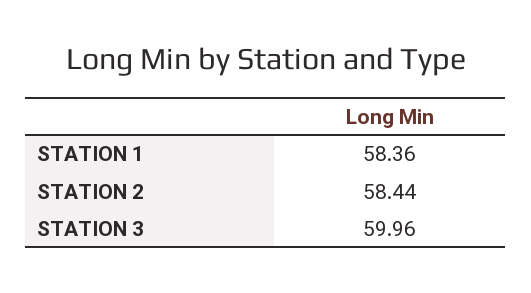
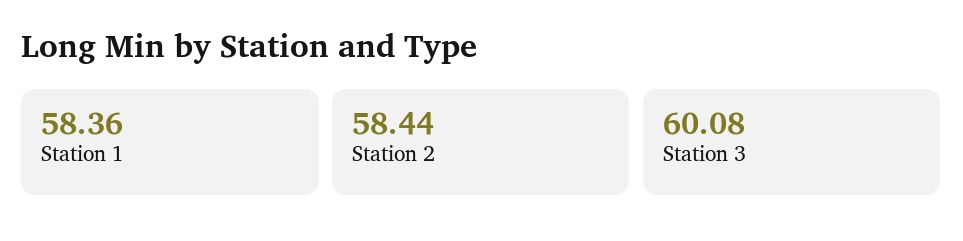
  {
    "STATION 1": 58.36,
    "STATION 2": 58.44,
-   "STATION 3": 59.96
+   "STATION 3": 60.08
  }

